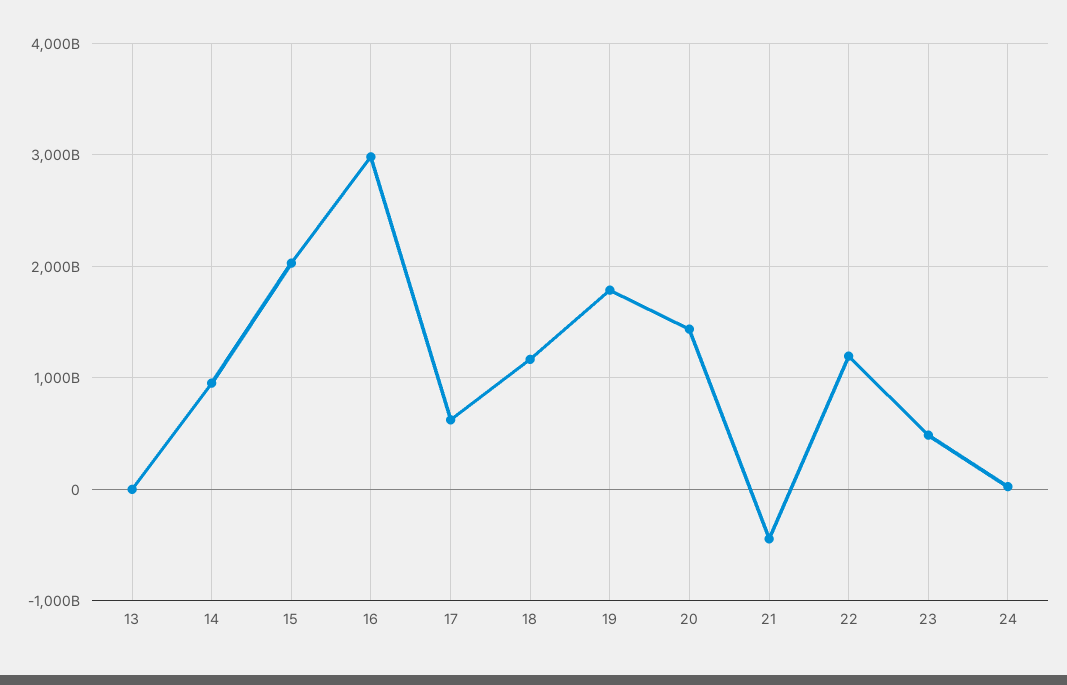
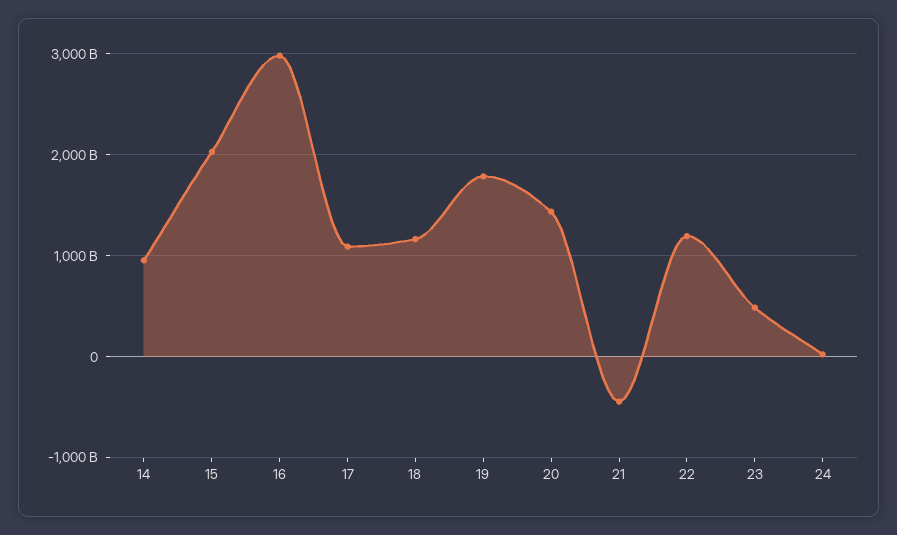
  {
-   "13": 0,
    "14": 1000000000000,
    "15": 2000000000000,
    "16": 3000000000000,
-   "17": 600000000000,
+   "17": 1100000000000,
    "18": 1200000000000,
    "19": 1800000000000,
    "20": 1400000000000,
    "21": -400000000000,
    "22": 1200000000000,
    "23": 500000000000,
    "24": 0
  }

